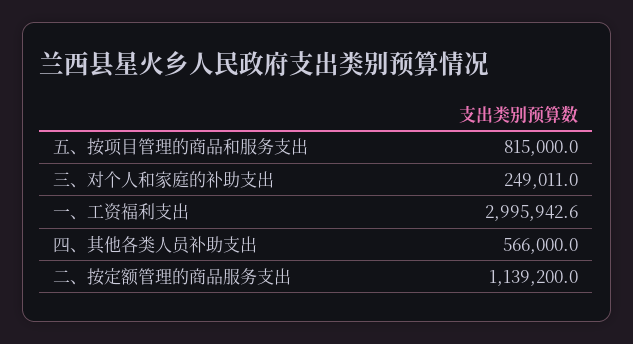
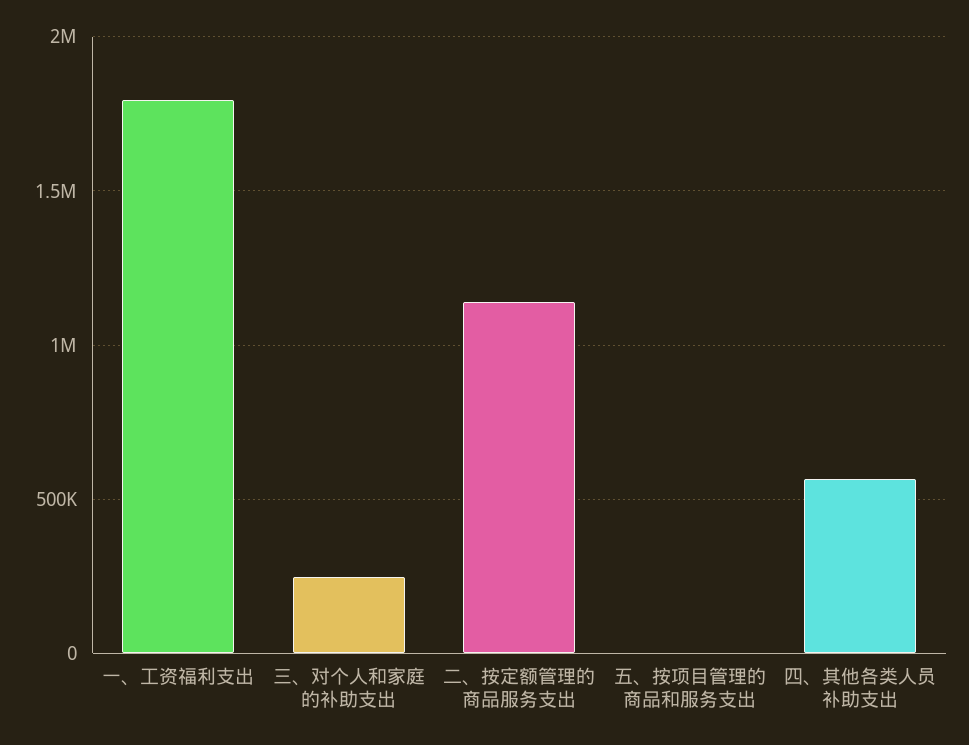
  {
-   "五、按项目管理的商品和服务支出": 815000,
+   "五、按项目管理的商品和服务支出": 0,
    "三、对个人和家庭的补助支出": 249011,
-   "一、工资福利支出": 2995942.6,
+   "一、工资福利支出": 1800000,
    "四、其他各类人员补助支出": 566000,
    "二、按定额管理的商品服务支出": 1139200
  }

